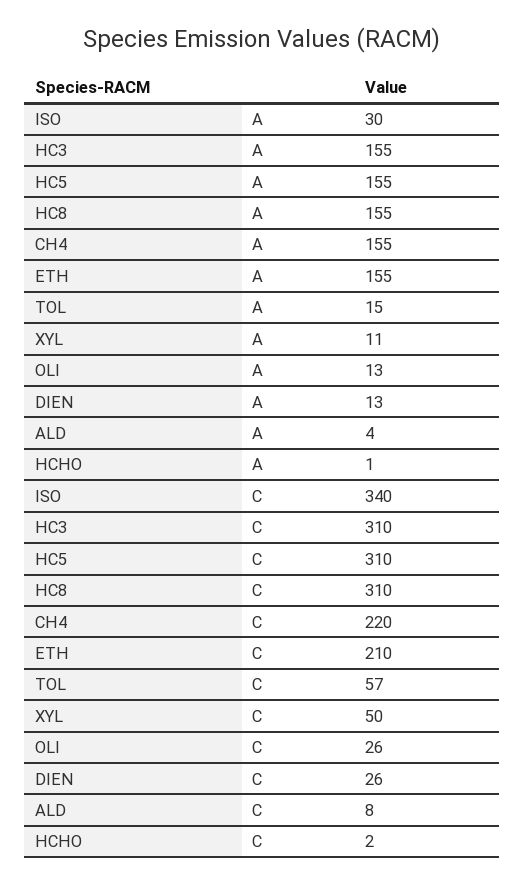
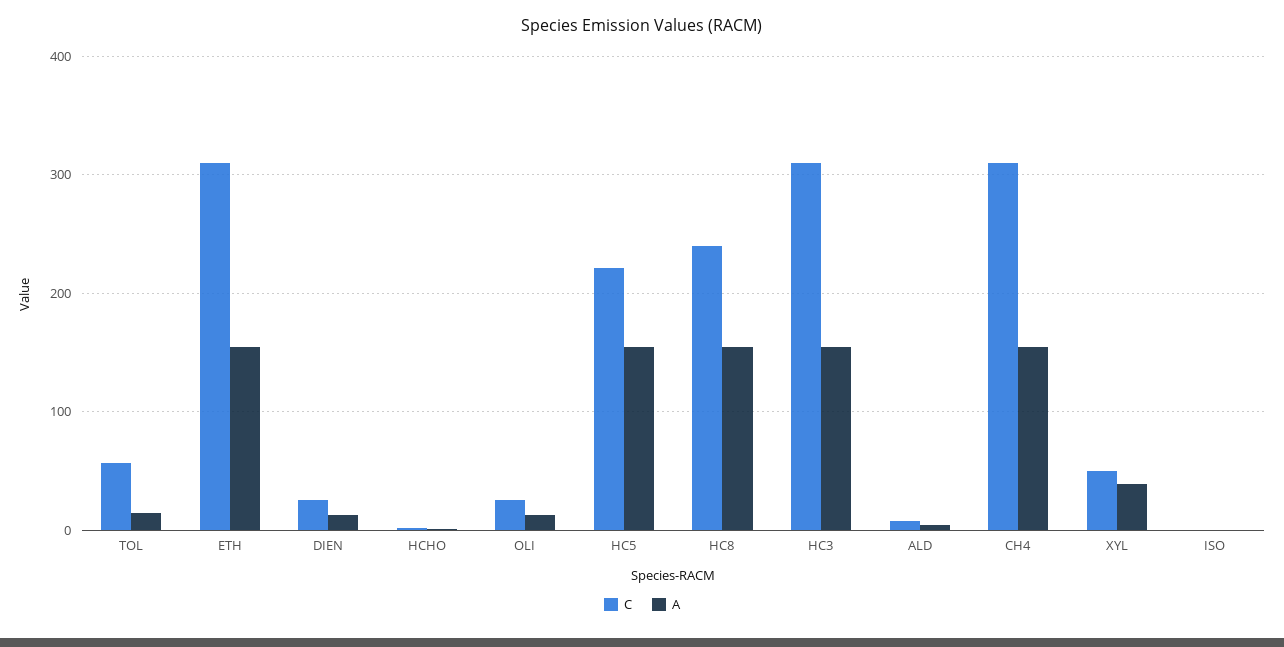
  {
    "A": {
-     "ISO": 30,
+     "ISO": 0,
      "HC3": 155,
      "HC5": 155,
      "HC8": 155,
      "CH4": 155,
      "ETH": 155,
      "TOL": 15,
-     "XYL": 11,
+     "XYL": 40,
      "OLI": 13,
      "DIEN": 13,
      "ALD": 4,
      "HCHO": 1
    },
    "C": {
-     "ISO": 340,
+     "ISO": 0,
      "HC3": 310,
-     "HC5": 310,
+     "HC5": 220,
-     "HC8": 310,
+     "HC8": 240,
-     "CH4": 220,
+     "CH4": 310,
-     "ETH": 210,
+     "ETH": 310,
      "TOL": 57,
      "XYL": 50,
      "OLI": 26,
      "DIEN": 26,
      "ALD": 8,
      "HCHO": 2
    }
  }

